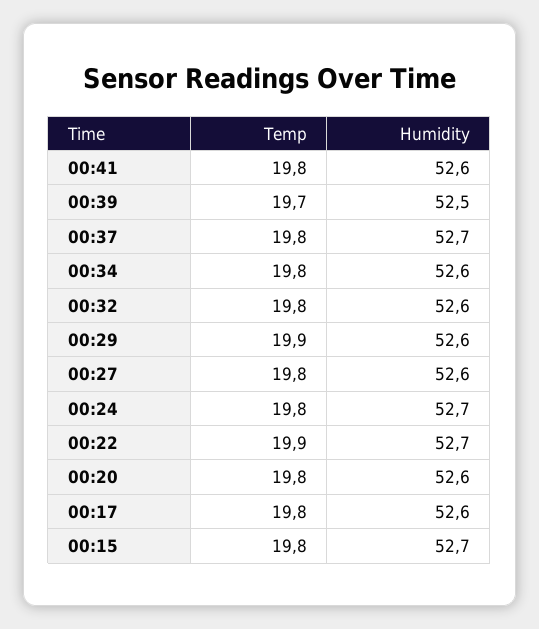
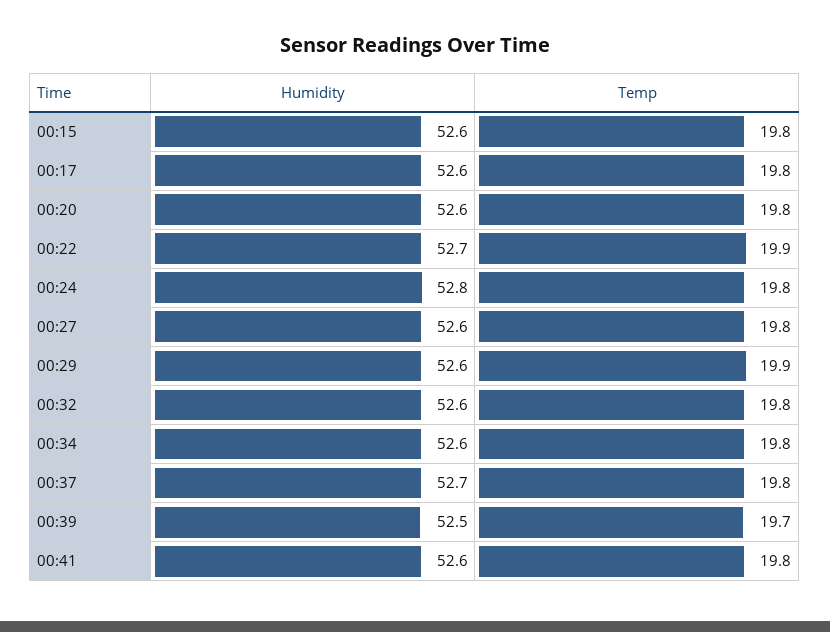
  {
    "Temp": {
      "00:41": 19.8,
      "00:39": 19.7,
      "00:37": 19.8,
      "00:34": 19.8,
      "00:32": 19.8,
      "00:29": 19.9,
      "00:27": 19.8,
      "00:24": 19.8,
      "00:22": 19.9,
      "00:20": 19.8,
      "00:17": 19.8,
      "00:15": 19.8
    },
    "Humidity": {
      "00:41": 52.6,
      "00:39": 52.5,
      "00:37": 52.7,
      "00:34": 52.6,
      "00:32": 52.6,
      "00:29": 52.6,
      "00:27": 52.6,
-     "00:24": 52.7,
+     "00:24": 52.8,
      "00:22": 52.7,
      "00:20": 52.6,
      "00:17": 52.6,
-     "00:15": 52.7
+     "00:15": 52.6
    }
  }

